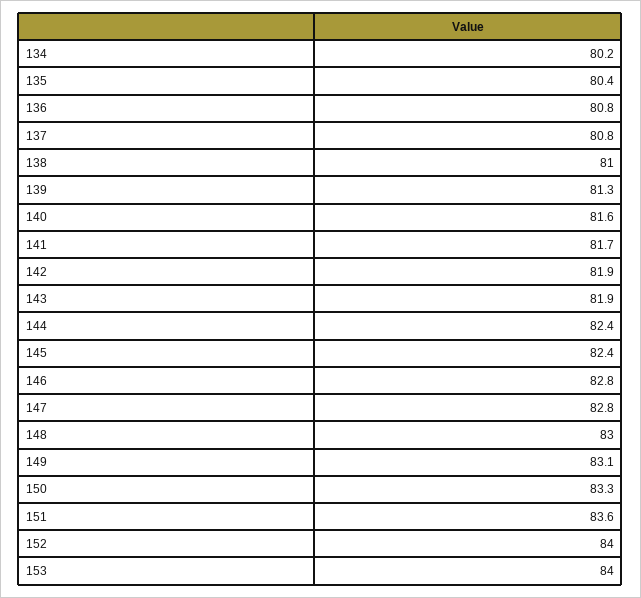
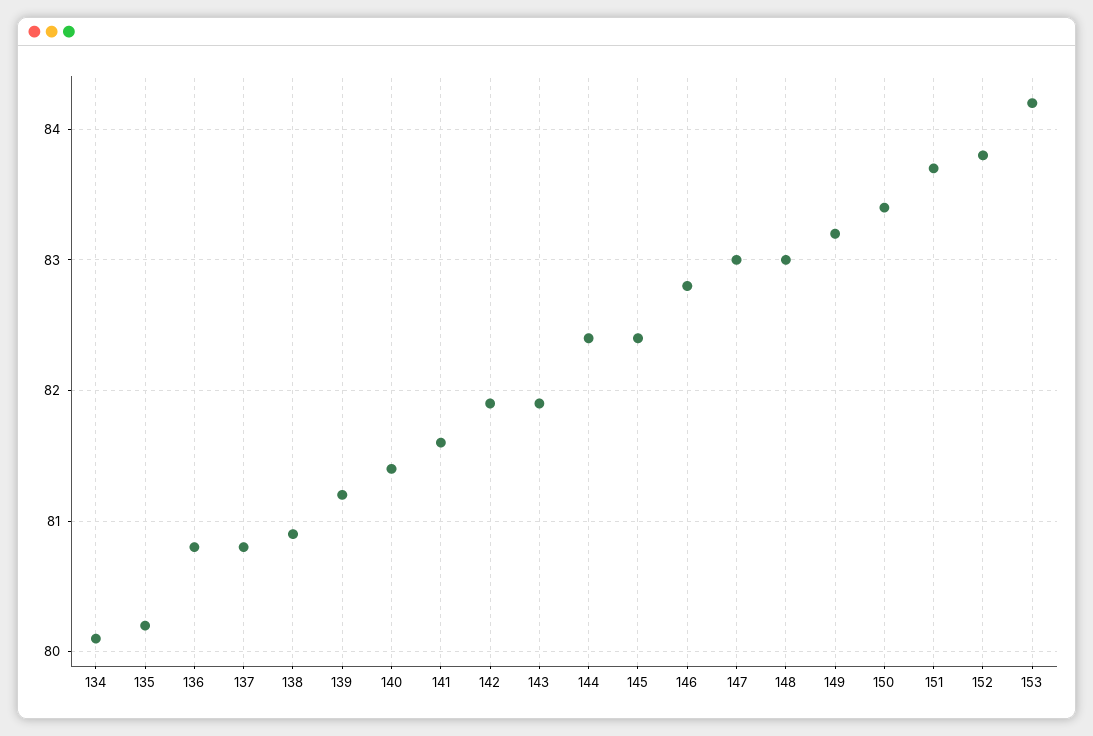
  {
-   "134": 80.2,
+   "134": 80.1,
-   "135": 80.4,
+   "135": 80.2,
    "136": 80.8,
    "137": 80.8,
-   "138": 81,
+   "138": 80.9,
-   "139": 81.3,
+   "139": 81.2,
-   "140": 81.6,
+   "140": 81.4,
-   "141": 81.7,
+   "141": 81.6,
    "142": 81.9,
    "143": 81.9,
    "144": 82.4,
    "145": 82.4,
    "146": 82.8,
-   "147": 82.8,
+   "147": 83,
    "148": 83,
-   "149": 83.1,
+   "149": 83.2,
-   "150": 83.3,
+   "150": 83.4,
-   "151": 83.6,
+   "151": 83.7,
-   "152": 84,
+   "152": 83.8,
-   "153": 84
+   "153": 84.2
  }

